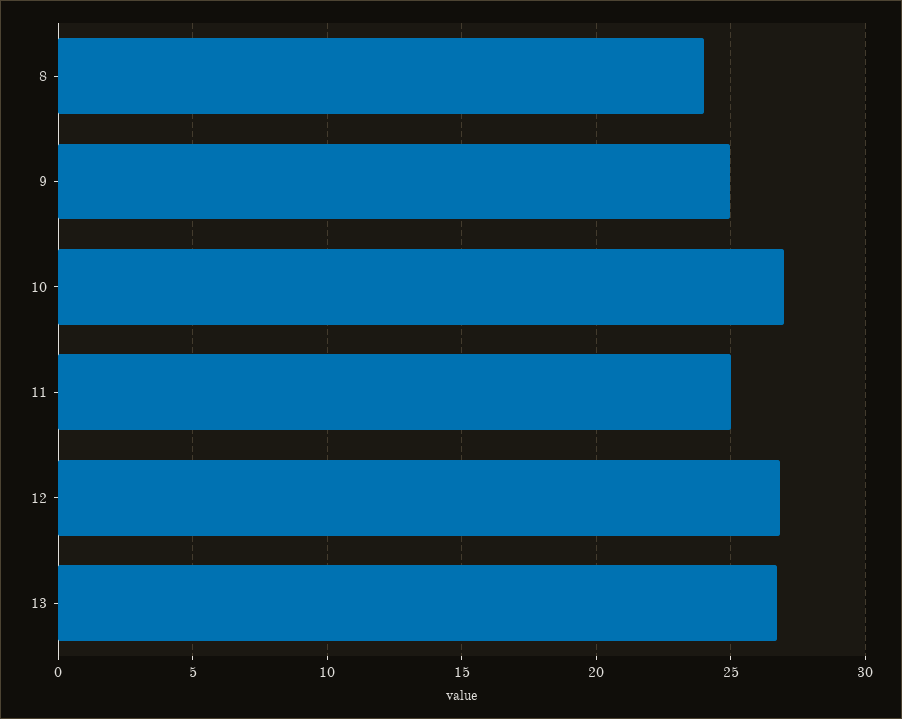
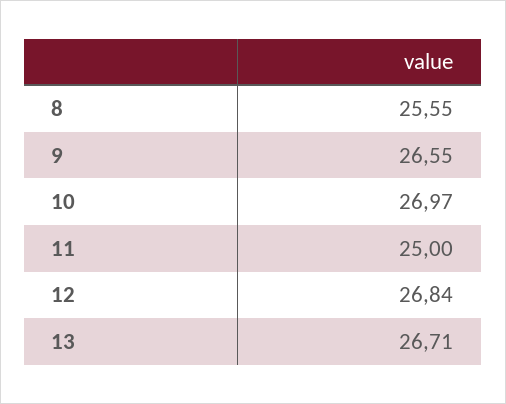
  {
-   "8": 24,
+   "8": 25.55,
-   "9": 25,
+   "9": 26.55,
    "10": 26.97,
    "11": 25,
    "12": 26.84,
    "13": 26.71
  }

